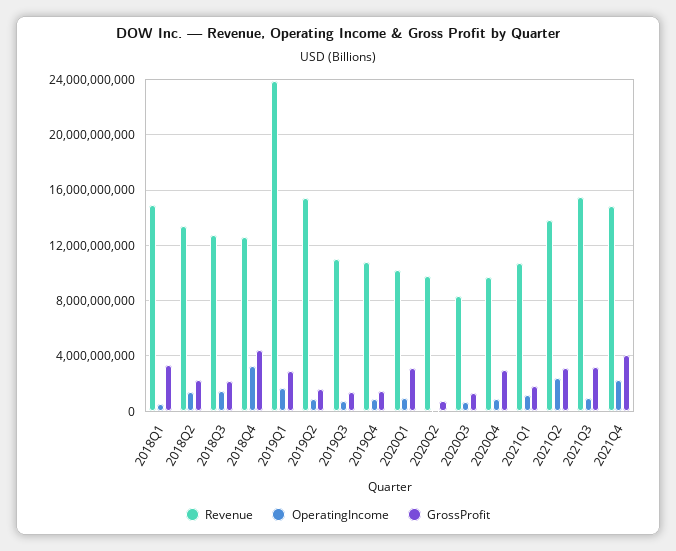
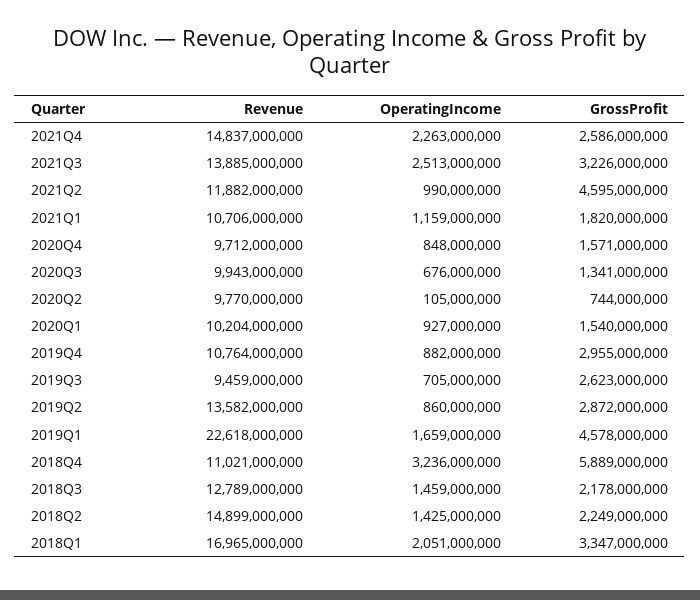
  {
    "Revenue": {
-     "2018Q1": 15000000000,
+     "2018Q1": 16965000000,
-     "2018Q2": 13500000000,
+     "2018Q2": 14899000000,
      "2018Q3": 12789000000,
-     "2018Q4": 12500000000,
+     "2018Q4": 11021000000,
-     "2019Q1": 24000000000,
+     "2019Q1": 22618000000,
-     "2019Q2": 15500000000,
+     "2019Q2": 13582000000,
-     "2019Q3": 11000000000,
+     "2019Q3": 9459000000,
      "2019Q4": 10764000000,
      "2020Q1": 10204000000,
      "2020Q2": 9770000000,
-     "2020Q3": 8500000000,
+     "2020Q3": 9943000000,
      "2020Q4": 9712000000,
      "2021Q1": 10706000000,
-     "2021Q2": 14000000000,
+     "2021Q2": 11882000000,
-     "2021Q3": 15500000000,
+     "2021Q3": 13885000000,
      "2021Q4": 14837000000
    },
    "OperatingIncome": {
-     "2018Q1": 500000000,
+     "2018Q1": 2051000000,
      "2018Q2": 1425000000,
      "2018Q3": 1459000000,
      "2018Q4": 3236000000,
      "2019Q1": 1659000000,
      "2019Q2": 860000000,
      "2019Q3": 705000000,
      "2019Q4": 882000000,
      "2020Q1": 927000000,
      "2020Q2": 105000000,
      "2020Q3": 676000000,
      "2020Q4": 848000000,
      "2021Q1": 1159000000,
-     "2021Q2": 2500000000,
+     "2021Q2": 990000000,
-     "2021Q3": 1000000000,
+     "2021Q3": 2513000000,
      "2021Q4": 2263000000
    },
    "GrossProfit": {
      "2018Q1": 3347000000,
      "2018Q2": 2249000000,
      "2018Q3": 2178000000,
-     "2018Q4": 4500000000,
+     "2018Q4": 5889000000,
-     "2019Q1": 3000000000,
+     "2019Q1": 4578000000,
-     "2019Q2": 1500000000,
+     "2019Q2": 2872000000,
-     "2019Q3": 1500000000,
+     "2019Q3": 2623000000,
-     "2019Q4": 1500000000,
+     "2019Q4": 2955000000,
-     "2020Q1": 3000000000,
+     "2020Q1": 1540000000,
      "2020Q2": 744000000,
      "2020Q3": 1341000000,
-     "2020Q4": 3000000000,
+     "2020Q4": 1571000000,
      "2021Q1": 1820000000,
-     "2021Q2": 3000000000,
+     "2021Q2": 4595000000,
      "2021Q3": 3226000000,
-     "2021Q4": 4000000000
+     "2021Q4": 2586000000
    }
  }

